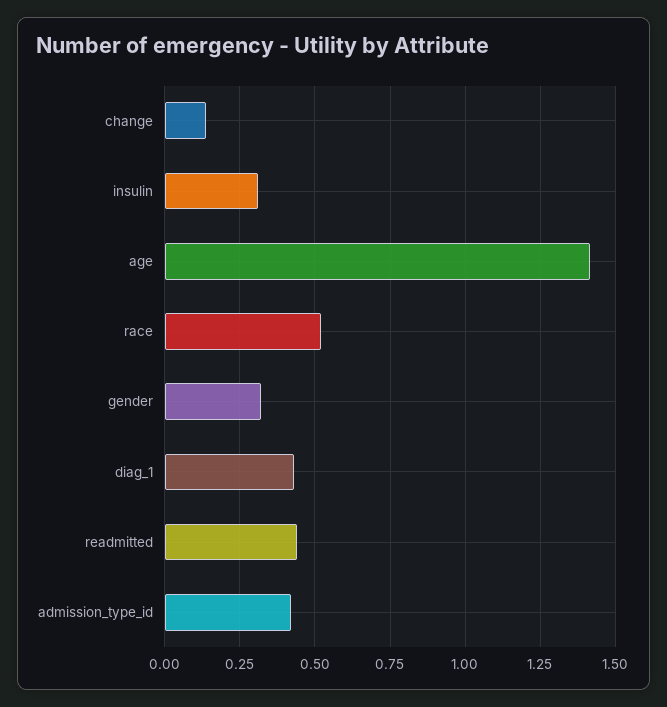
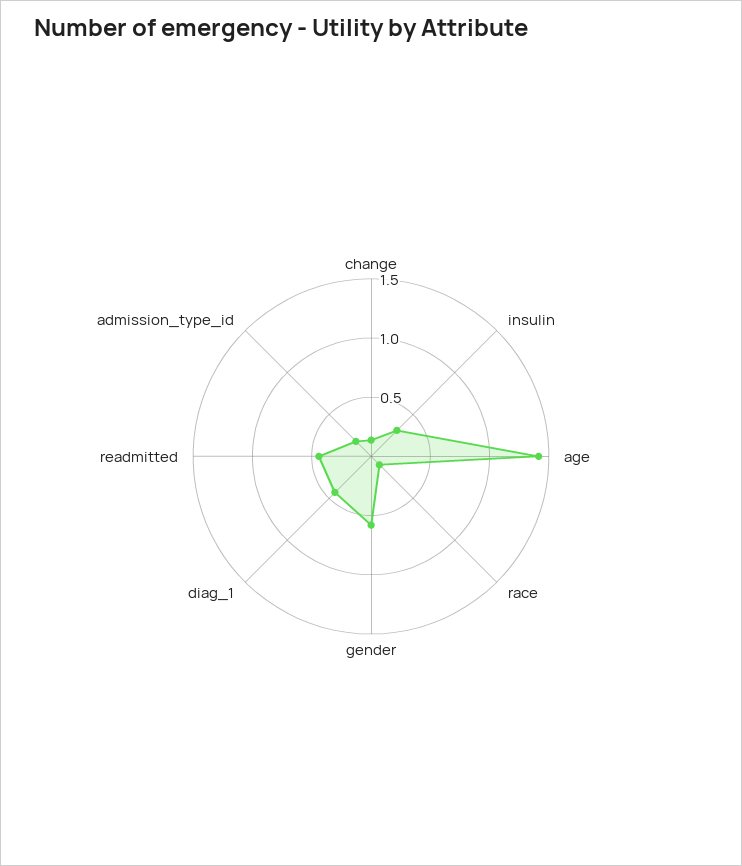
  {
    "change": 0.125,
    "insulin": 0.3,
    "age": 1.425,
-   "race": 0.525,
+   "race": 0.1,
-   "gender": 0.325,
+   "gender": 0.6,
    "diag_1": 0.425,
    "readmitted": 0.45,
-   "admission_type_id": 0.425
+   "admission_type_id": 0.2
  }

